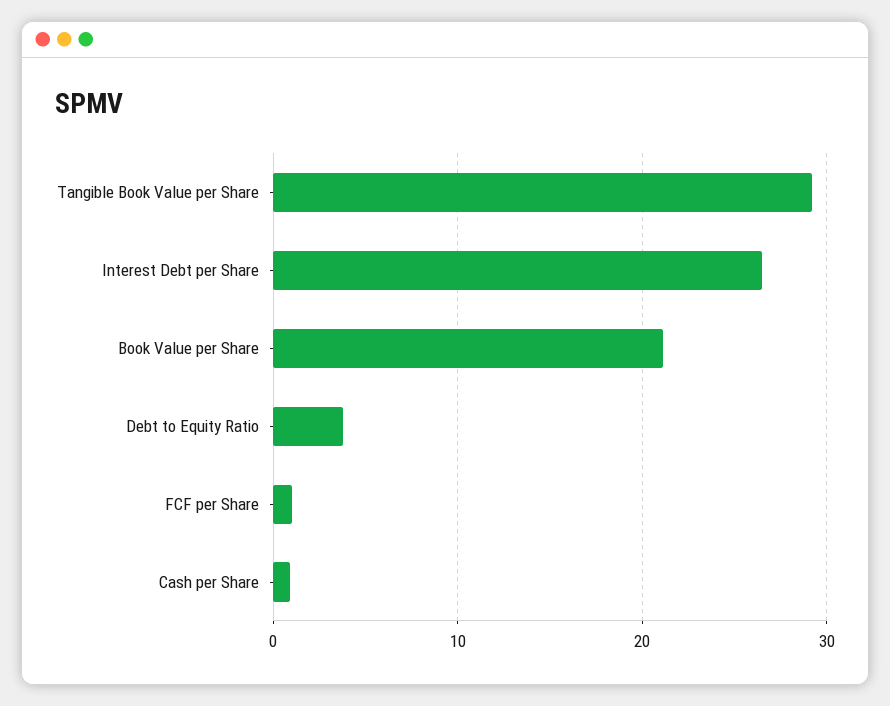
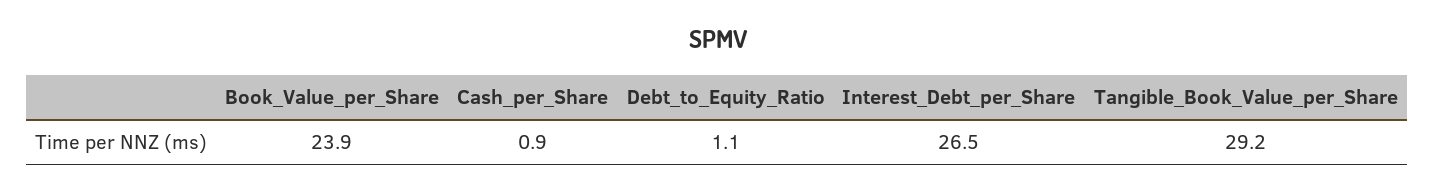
  {
    "Tangible Book Value per Share": 29.2,
    "Interest Debt per Share": 26.5,
-   "Book Value per Share": 21,
+   "Book Value per Share": 23.9,
-   "Debt to Equity Ratio": 4,
+   "Debt to Equity Ratio": 1.1,
-   "FCF per Share": 1,
    "Cash per Share": 0.9
  }

